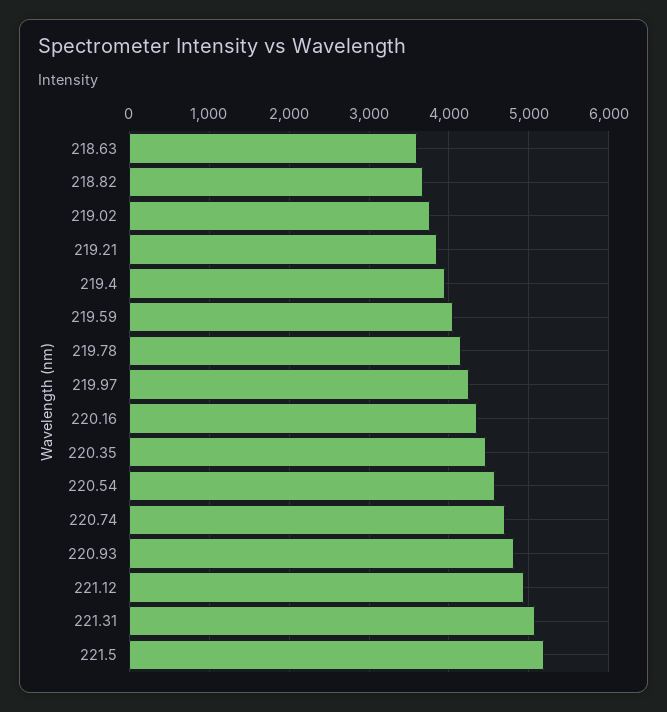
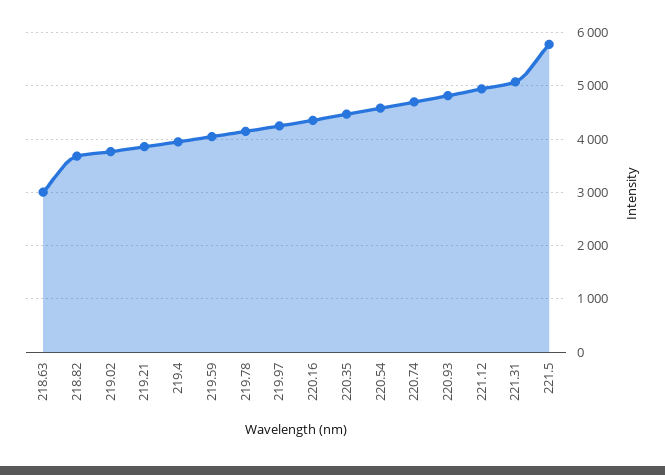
  {
-   "218.63": 3600,
+   "218.63": 3000,
    "218.82": 3700,
    "219.02": 3800,
    "219.21": 3900,
    "219.4": 3900,
    "219.59": 4000,
    "219.78": 4100,
    "219.97": 4200,
    "220.16": 4400,
    "220.35": 4500,
    "220.54": 4600,
    "220.74": 4700,
    "220.93": 4800,
    "221.12": 4900,
    "221.31": 5100,
-   "221.5": 5200
+   "221.5": 5800
  }

